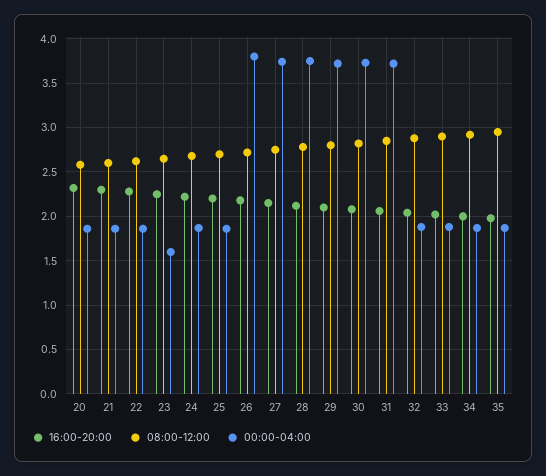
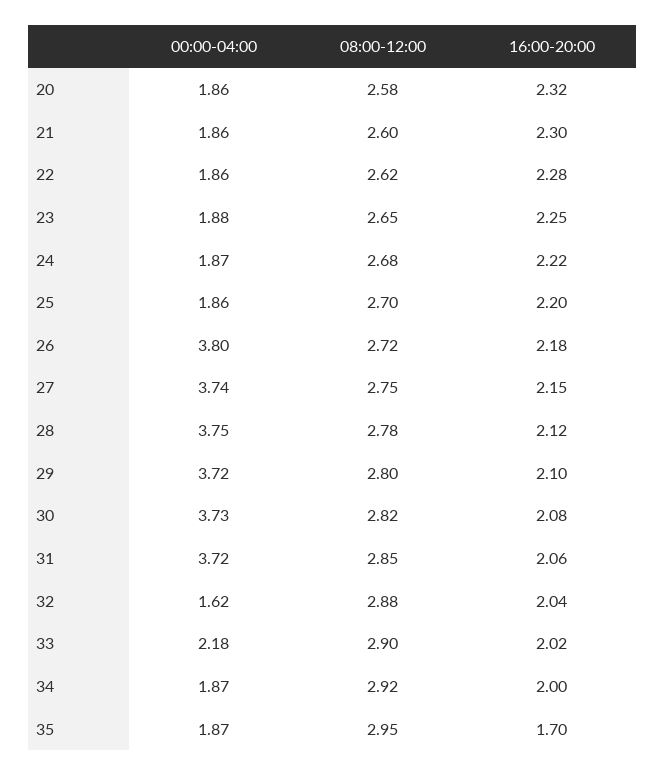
  {
    "16:00-20:00": {
      "20": 2.32,
      "21": 2.3,
      "22": 2.28,
      "23": 2.25,
      "24": 2.22,
      "25": 2.2,
      "26": 2.18,
      "27": 2.15,
      "28": 2.12,
      "29": 2.1,
      "30": 2.08,
      "31": 2.06,
      "32": 2.04,
      "33": 2.02,
      "34": 2,
-     "35": 2
+     "35": 1.7
    },
    "08:00-12:00": {
      "20": 2.58,
      "21": 2.6,
      "22": 2.62,
      "23": 2.65,
      "24": 2.68,
      "25": 2.7,
      "26": 2.72,
      "27": 2.75,
      "28": 2.78,
      "29": 2.8,
      "30": 2.82,
      "31": 2.85,
      "32": 2.88,
      "33": 2.9,
      "34": 2.92,
      "35": 2.95
    },
    "00:00-04:00": {
      "20": 1.86,
      "21": 1.86,
      "22": 1.86,
-     "23": 1.6,
+     "23": 1.88,
      "24": 1.87,
      "25": 1.86,
      "26": 3.8,
      "27": 3.74,
      "28": 3.75,
      "29": 3.72,
      "30": 3.73,
      "31": 3.72,
-     "32": 1.9,
+     "32": 1.62,
-     "33": 1.9,
+     "33": 2.18,
      "34": 1.87,
      "35": 1.87
    }
  }

